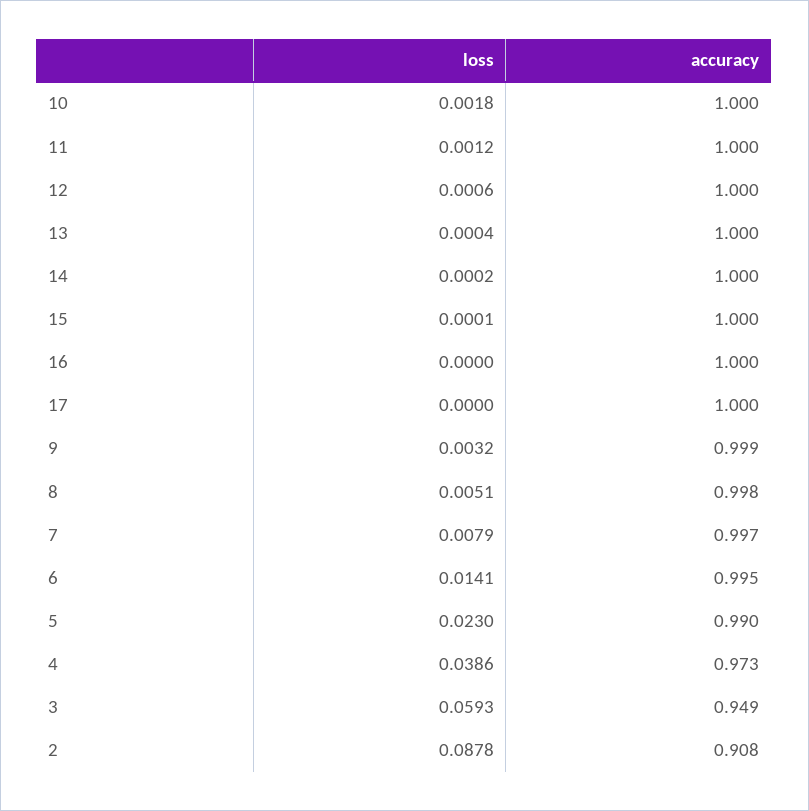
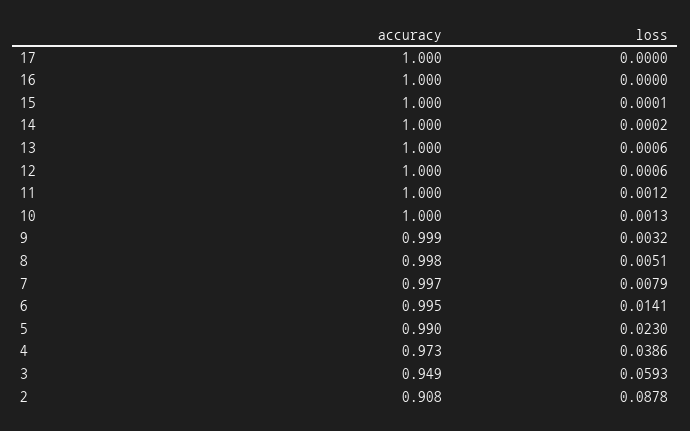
  {
    "loss": {
-     "10": 0.0018,
+     "10": 0.0013,
      "11": 0.0012,
      "12": 0.0006,
-     "13": 0.0004,
+     "13": 0.0006,
      "14": 0.0002,
      "15": 0.0001,
      "16": 0,
      "17": 0,
      "9": 0.0032,
      "8": 0.0051,
      "7": 0.0079,
      "6": 0.0141,
      "5": 0.023,
      "4": 0.0386,
      "3": 0.0593,
      "2": 0.0878
    },
    "accuracy": {
      "10": 1,
      "11": 1,
      "12": 1,
      "13": 1,
      "14": 1,
      "15": 1,
      "16": 1,
      "17": 1,
      "9": 0.999,
      "8": 0.998,
      "7": 0.997,
      "6": 0.995,
      "5": 0.99,
      "4": 0.973,
      "3": 0.949,
      "2": 0.908
    }
  }

